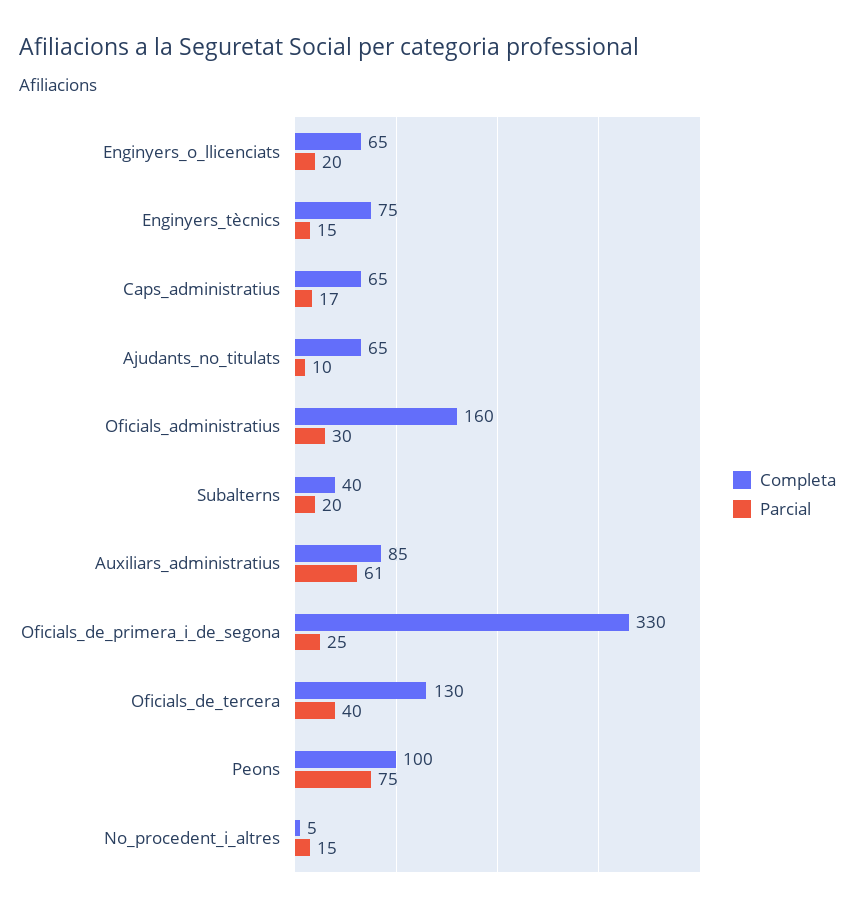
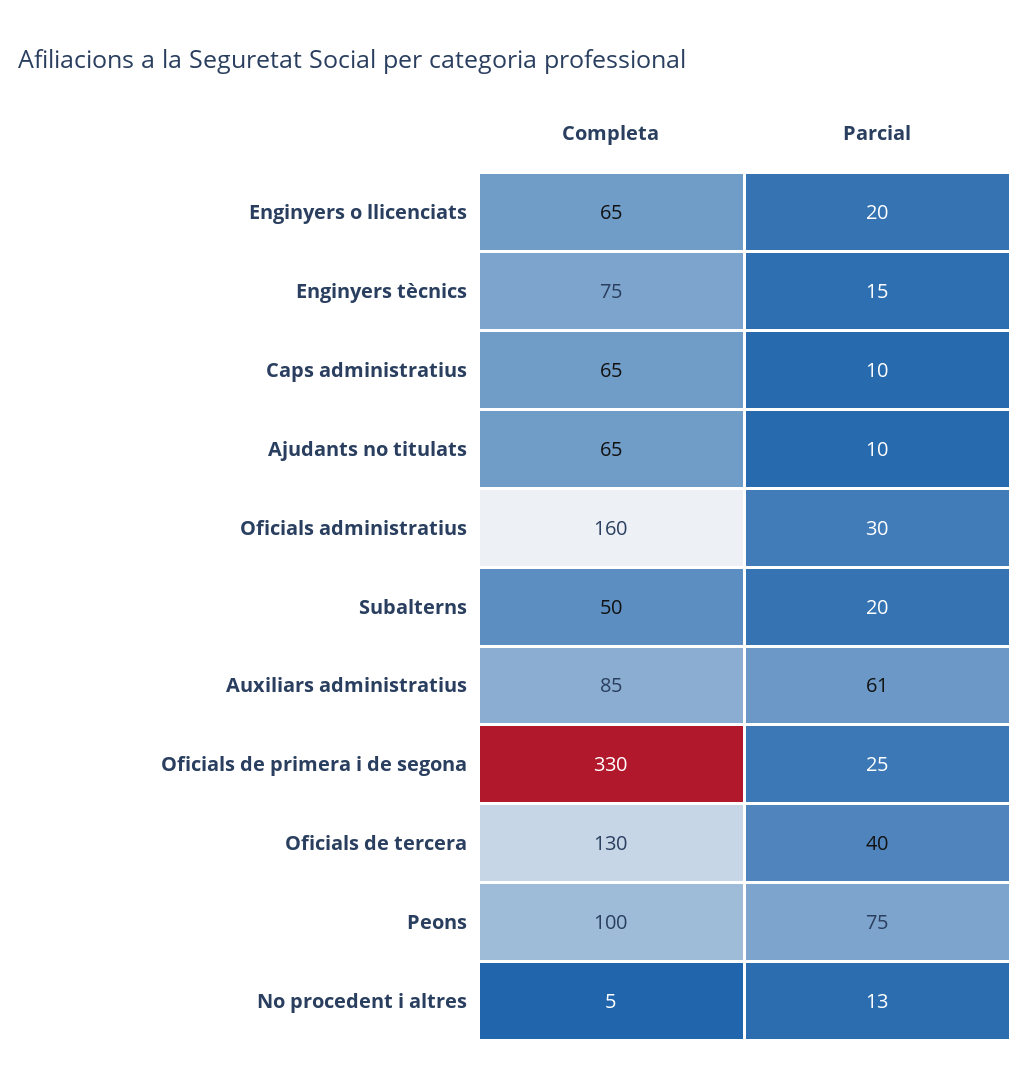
  {
    "Completa": {
      "Enginyers_o_llicenciats": 65,
      "Enginyers_tècnics": 75,
      "Caps_administratius": 65,
      "Ajudants_no_titulats": 65,
      "Oficials_administratius": 160,
-     "Subalterns": 40,
+     "Subalterns": 50,
      "Auxiliars_administratius": 85,
      "Oficials_de_primera_i_de_segona": 330,
      "Oficials_de_tercera": 130,
      "Peons": 100,
      "No_procedent_i_altres": 5
    },
    "Parcial": {
      "Enginyers_o_llicenciats": 20,
      "Enginyers_tècnics": 15,
-     "Caps_administratius": 17,
+     "Caps_administratius": 10,
      "Ajudants_no_titulats": 10,
      "Oficials_administratius": 30,
      "Subalterns": 20,
      "Auxiliars_administratius": 61,
      "Oficials_de_primera_i_de_segona": 25,
      "Oficials_de_tercera": 40,
      "Peons": 75,
-     "No_procedent_i_altres": 15
+     "No_procedent_i_altres": 13
    }
  }

